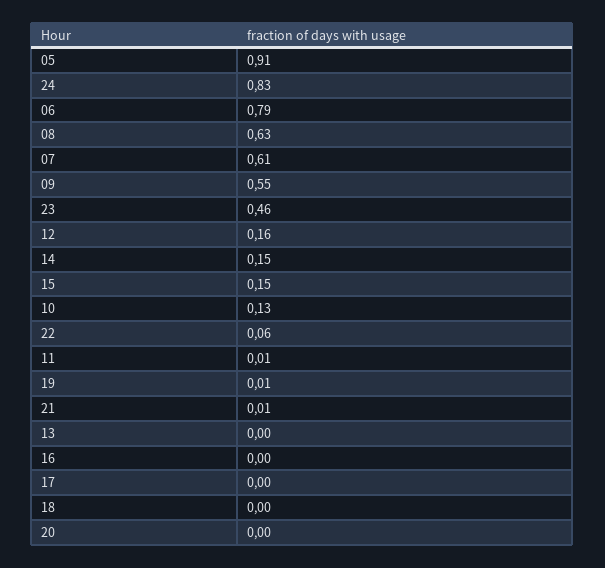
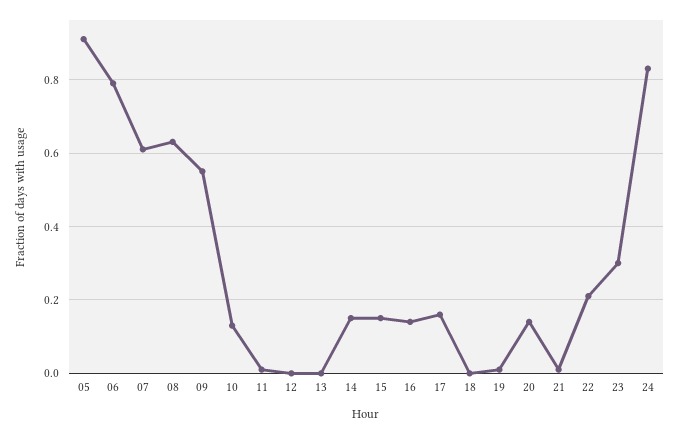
  {
    "05": 0.91,
    "24": 0.83,
    "06": 0.79,
    "08": 0.63,
    "07": 0.61,
    "09": 0.55,
-   "23": 0.46,
+   "23": 0.3,
-   "12": 0.16,
+   "12": 0,
    "14": 0.15,
    "15": 0.15,
    "10": 0.13,
-   "22": 0.06,
+   "22": 0.2,
    "11": 0.01,
    "19": 0.01,
    "21": 0.01,
    "13": 0,
-   "16": 0,
+   "16": 0.15,
-   "17": 0,
+   "17": 0.15,
    "18": 0,
-   "20": 0
+   "20": 0.15
  }

